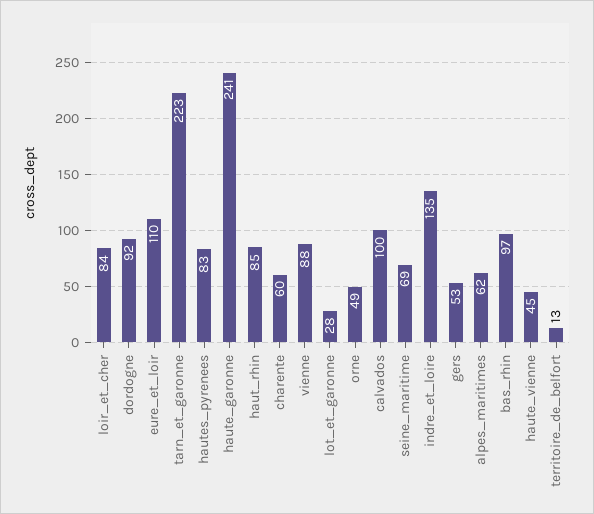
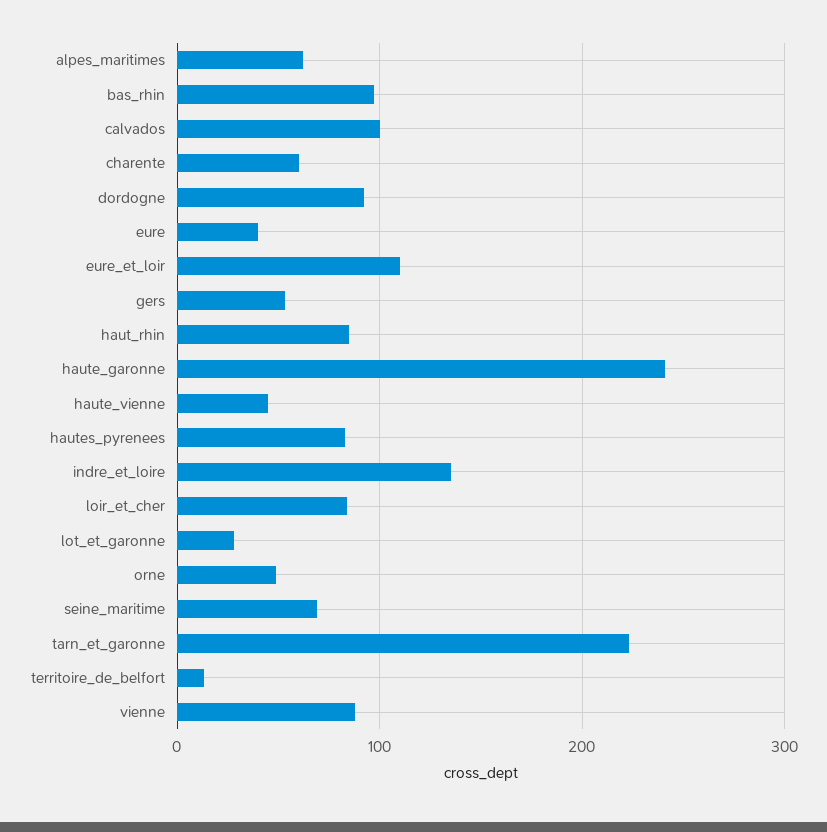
  {
    "loir_et_cher": 84,
    "dordogne": 92,
    "eure_et_loir": 110,
    "tarn_et_garonne": 223,
    "hautes_pyrenees": 83,
    "haute_garonne": 241,
    "haut_rhin": 85,
    "charente": 60,
    "vienne": 88,
    "lot_et_garonne": 28,
    "orne": 49,
    "calvados": 100,
    "seine_maritime": 69,
    "indre_et_loire": 135,
    "gers": 53,
    "alpes_maritimes": 62,
    "bas_rhin": 97,
    "haute_vienne": 45,
-   "territoire_de_belfort": 13
+   "territoire_de_belfort": 13,
+   "eure": 40
  }

